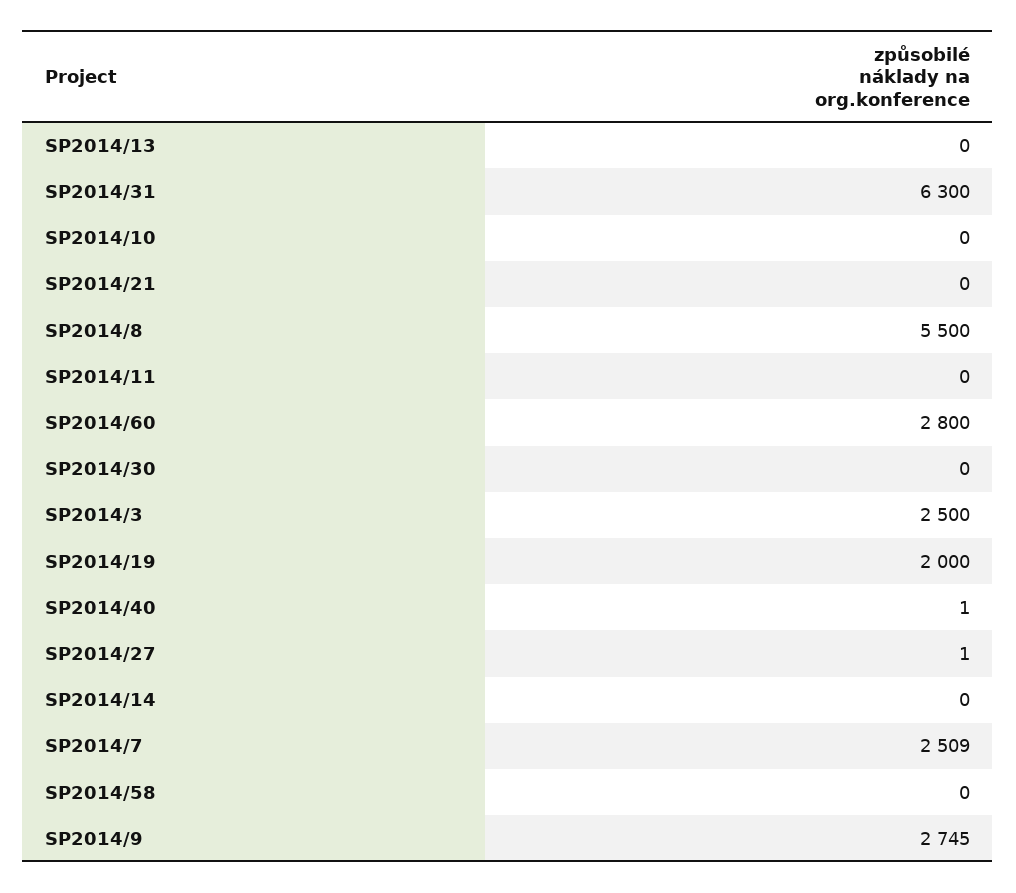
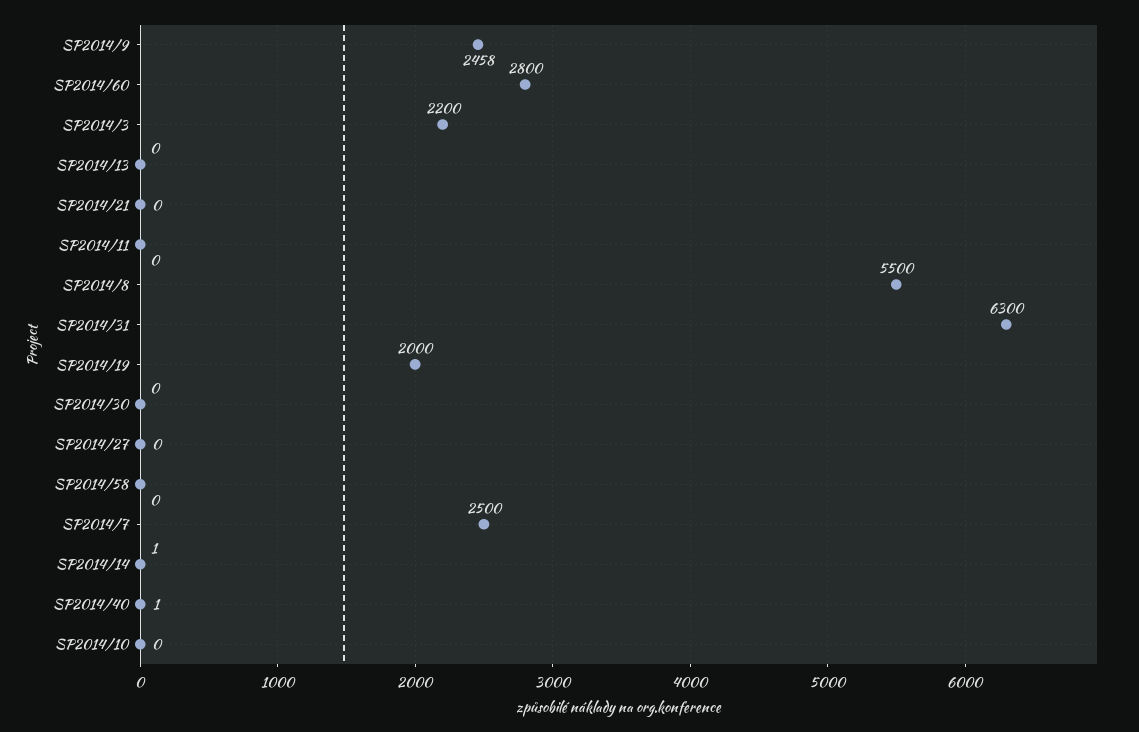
  {
    "SP2014/13": 0,
    "SP2014/31": 6300,
    "SP2014/10": 0,
    "SP2014/21": 0,
    "SP2014/8": 5500,
    "SP2014/11": 0,
    "SP2014/60": 2800,
    "SP2014/30": 0,
-   "SP2014/3": 2500,
+   "SP2014/3": 2200,
    "SP2014/19": 2000,
    "SP2014/40": 1,
-   "SP2014/27": 1,
+   "SP2014/27": 0,
-   "SP2014/14": 0,
+   "SP2014/14": 1,
-   "SP2014/7": 2509,
+   "SP2014/7": 2500,
    "SP2014/58": 0,
-   "SP2014/9": 2745
+   "SP2014/9": 2458
  }

